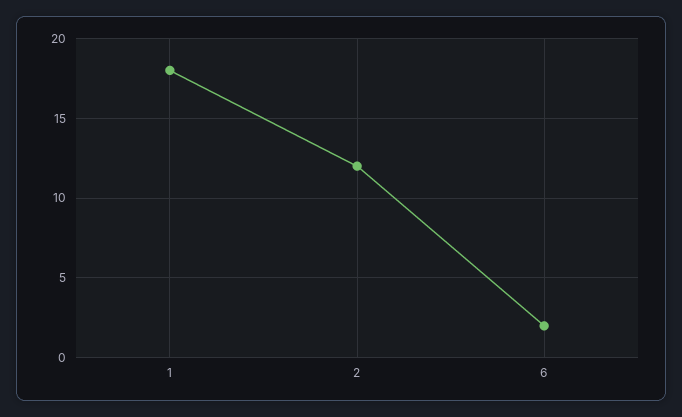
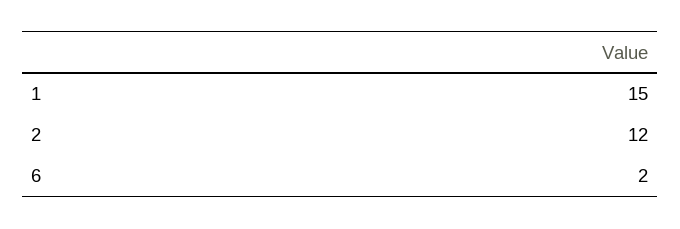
  {
-   "1": 18,
+   "1": 15,
    "2": 12,
    "6": 2
  }

